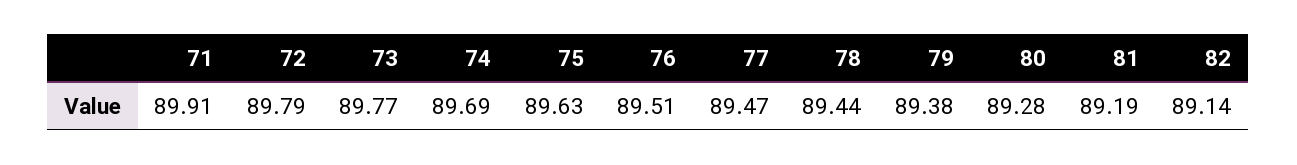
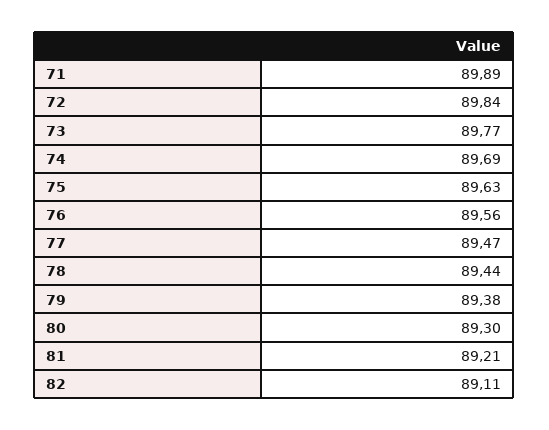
  {
-   "71": 89.91,
+   "71": 89.89,
-   "72": 89.79,
+   "72": 89.84,
    "73": 89.77,
    "74": 89.69,
    "75": 89.63,
-   "76": 89.51,
+   "76": 89.56,
    "77": 89.47,
    "78": 89.44,
    "79": 89.38,
-   "80": 89.28,
+   "80": 89.3,
-   "81": 89.19,
+   "81": 89.21,
-   "82": 89.14
+   "82": 89.11
  }

